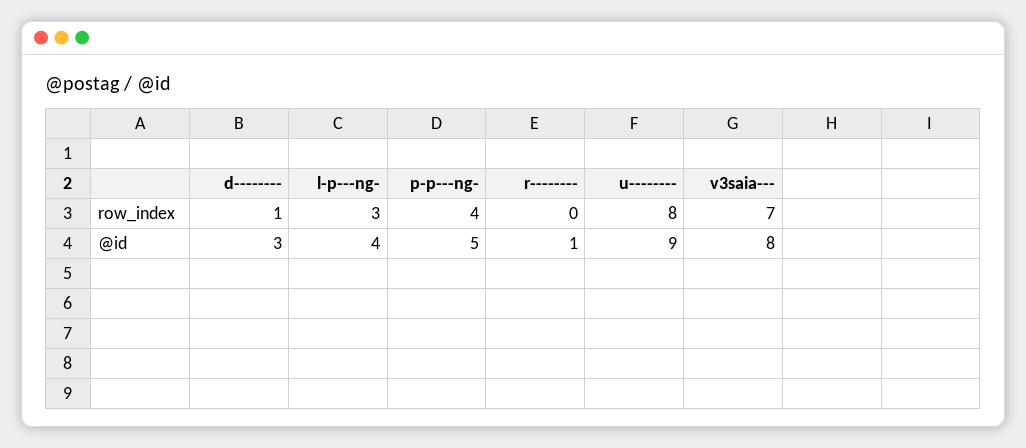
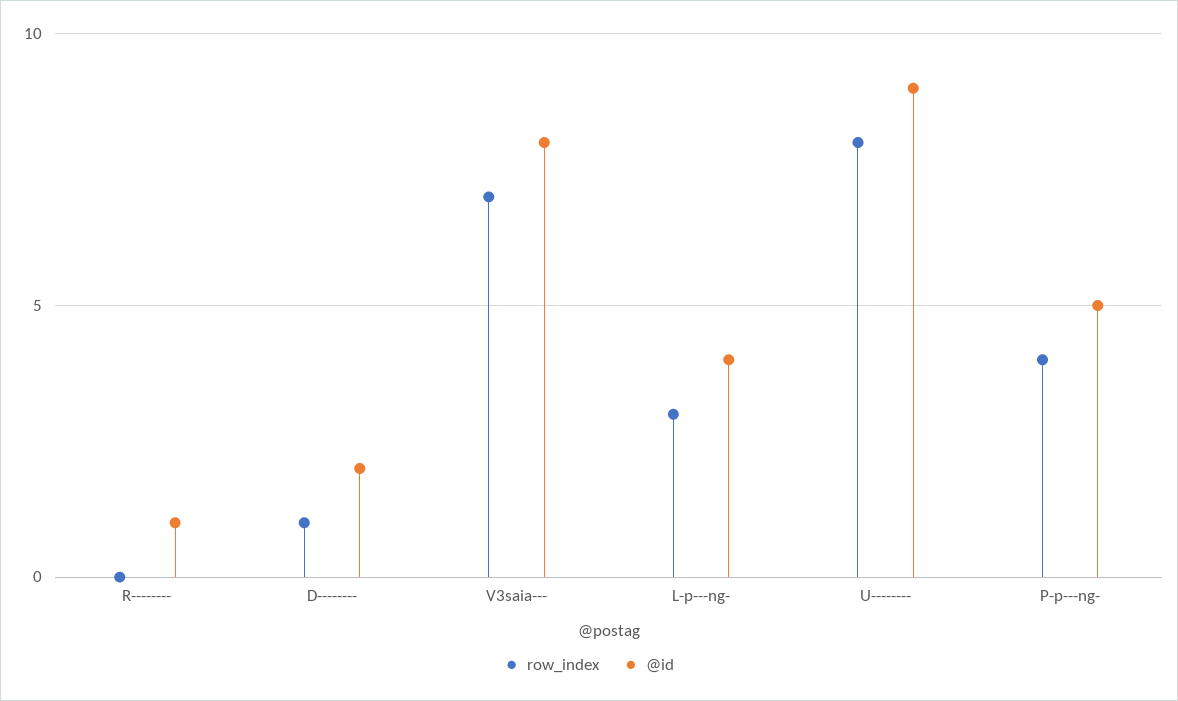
  {
    "row_index": {
      "d--------": 1,
      "l-p---ng-": 3,
      "p-p---ng-": 4,
      "r--------": 0,
      "u--------": 8,
      "v3saia---": 7
    },
    "@id": {
-     "d--------": 3,
+     "d--------": 2,
      "l-p---ng-": 4,
      "p-p---ng-": 5,
      "r--------": 1,
      "u--------": 9,
      "v3saia---": 8
    }
  }

